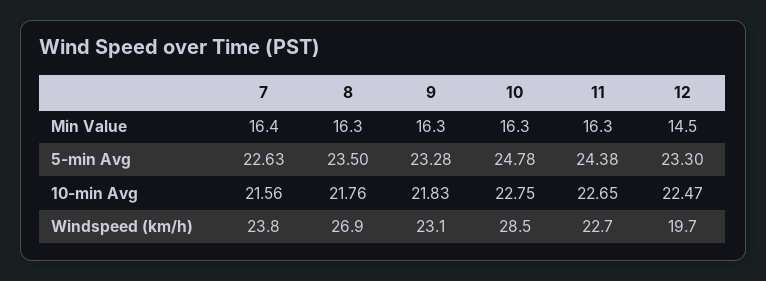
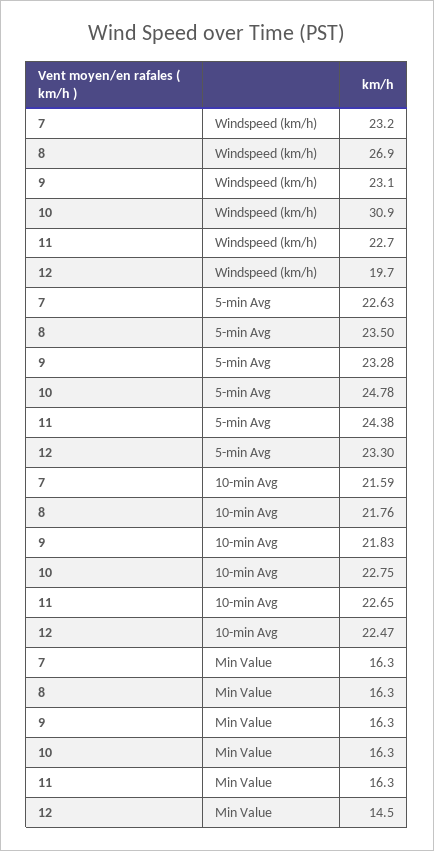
  {
    "7": {
-     "Min Value": 16.4,
+     "Min Value": 16.3,
      "5-min Avg": 22.63,
-     "10-min Avg": 21.56,
+     "10-min Avg": 21.59,
-     "Windspeed (km/h)": 23.8
+     "Windspeed (km/h)": 23.2
    },
    "8": {
      "Min Value": 16.3,
      "5-min Avg": 23.5,
      "10-min Avg": 21.76,
      "Windspeed (km/h)": 26.9
    },
    "9": {
      "Min Value": 16.3,
      "5-min Avg": 23.28,
      "10-min Avg": 21.83,
      "Windspeed (km/h)": 23.1
    },
    "10": {
      "Min Value": 16.3,
      "5-min Avg": 24.78,
      "10-min Avg": 22.75,
-     "Windspeed (km/h)": 28.5
+     "Windspeed (km/h)": 30.9
    },
    "11": {
      "Min Value": 16.3,
      "5-min Avg": 24.38,
      "10-min Avg": 22.65,
      "Windspeed (km/h)": 22.7
    },
    "12": {
      "Min Value": 14.5,
      "5-min Avg": 23.3,
      "10-min Avg": 22.47,
      "Windspeed (km/h)": 19.7
    }
  }

